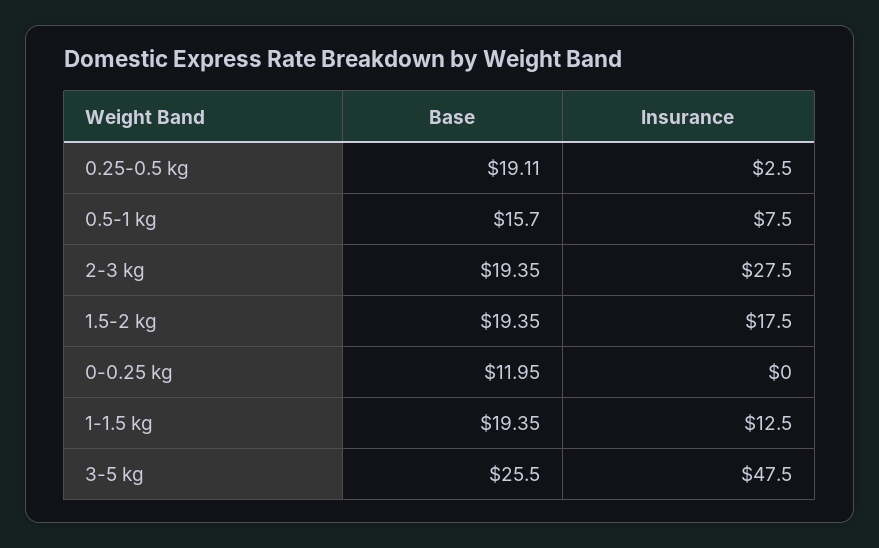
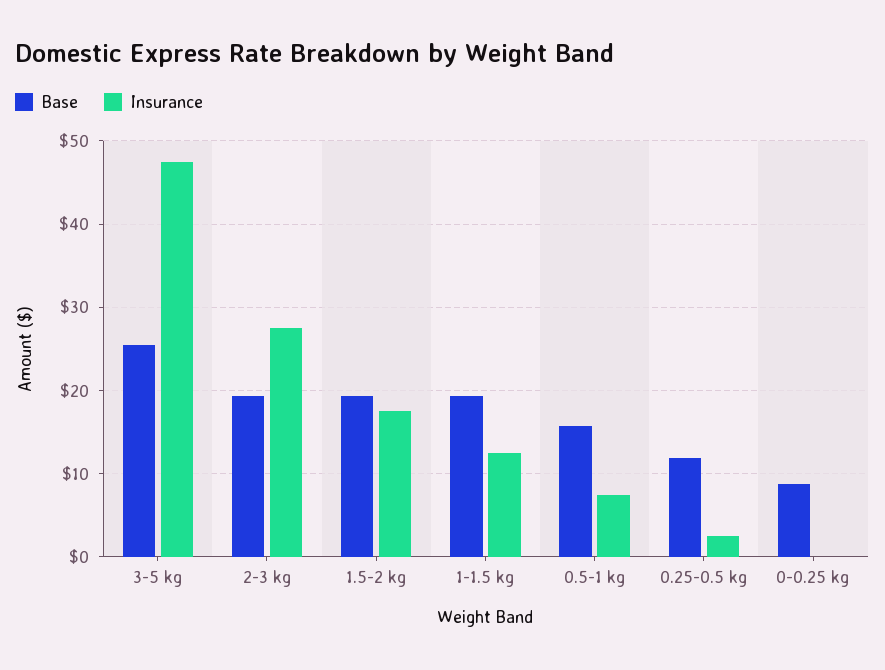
  {
    "Base": {
-     "0.25-0.5 kg": 19.11,
+     "0.25-0.5 kg": 12,
      "0.5-1 kg": 15.7,
      "2-3 kg": 19.35,
      "1.5-2 kg": 19.35,
-     "0-0.25 kg": 11.95,
+     "0-0.25 kg": 9,
      "1-1.5 kg": 19.35,
      "3-5 kg": 25.5
    },
    "Insurance": {
      "0.25-0.5 kg": 2.5,
      "0.5-1 kg": 7.5,
      "2-3 kg": 27.5,
      "1.5-2 kg": 17.5,
      "0-0.25 kg": 0,
      "1-1.5 kg": 12.5,
      "3-5 kg": 47.5
    }
  }

